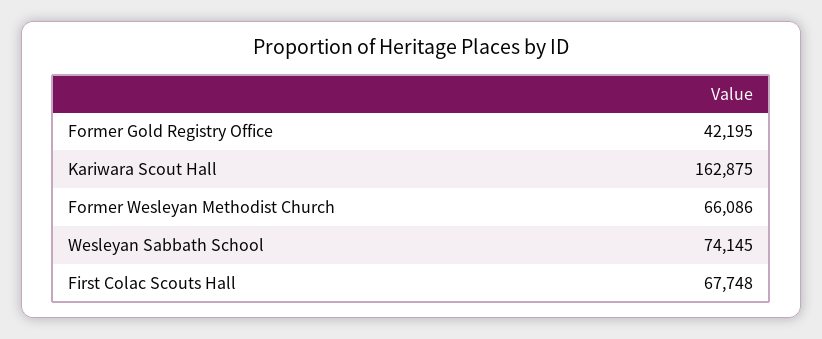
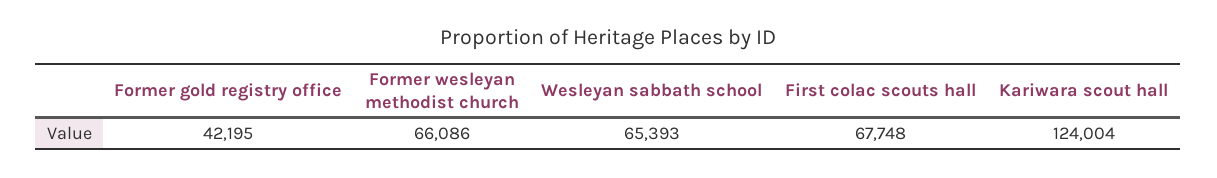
  {
    "Former Gold Registry Office": 42195,
-   "Kariwara Scout Hall": 162875,
+   "Kariwara Scout Hall": 124004,
    "Former Wesleyan Methodist Church": 66086,
-   "Wesleyan Sabbath School": 74145,
+   "Wesleyan Sabbath School": 65393,
    "First Colac Scouts Hall": 67748
  }

